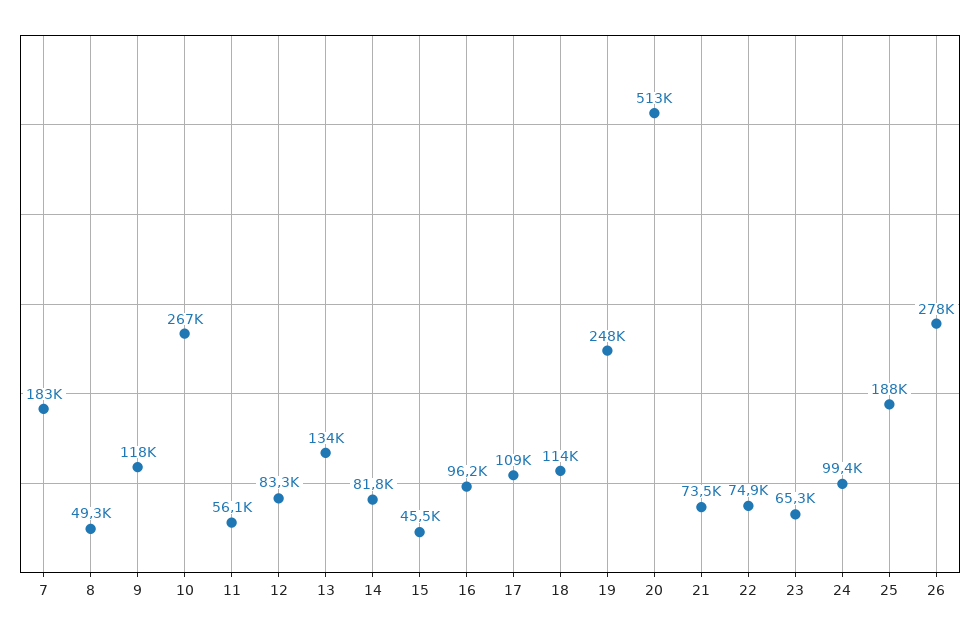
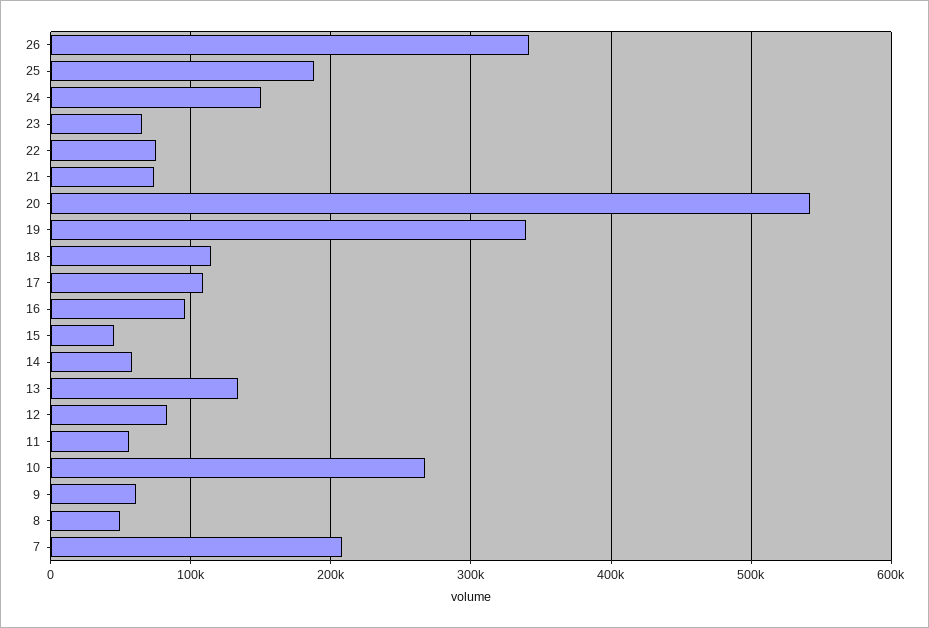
  {
-   "7": 183000,
+   "7": 210000,
    "8": 49300,
-   "9": 118000,
+   "9": 60000,
    "10": 267000,
    "11": 56100,
    "12": 83300,
    "13": 134000,
-   "14": 81800,
+   "14": 60000,
    "15": 45500,
    "16": 96200,
    "17": 109000,
    "18": 114000,
-   "19": 248000,
+   "19": 340000,
-   "20": 513000,
+   "20": 540000,
    "21": 73500,
    "22": 74900,
    "23": 65300,
-   "24": 99400,
+   "24": 150000,
    "25": 188000,
-   "26": 278000
+   "26": 340000
  }

